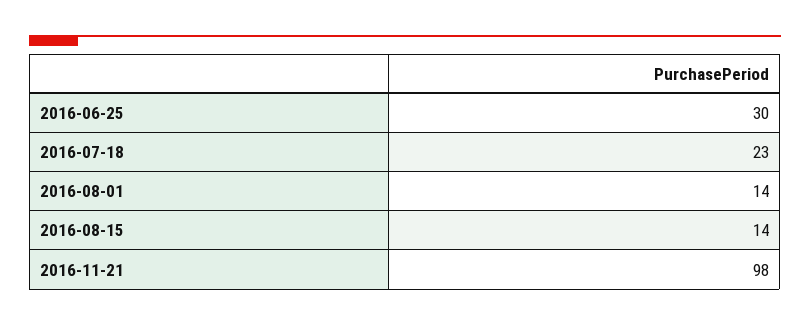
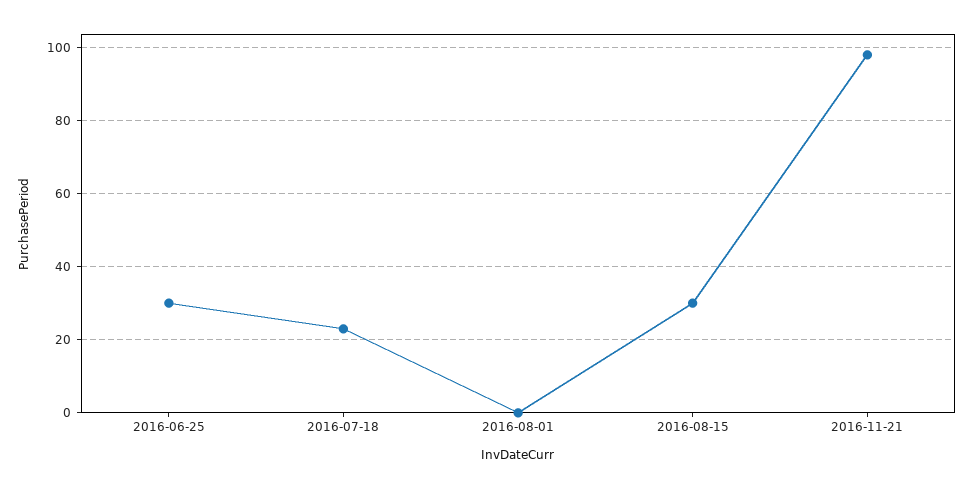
  {
    "2016-06-25": 30,
    "2016-07-18": 23,
-   "2016-08-01": 14,
+   "2016-08-01": 0,
-   "2016-08-15": 14,
+   "2016-08-15": 30,
    "2016-11-21": 98
  }

